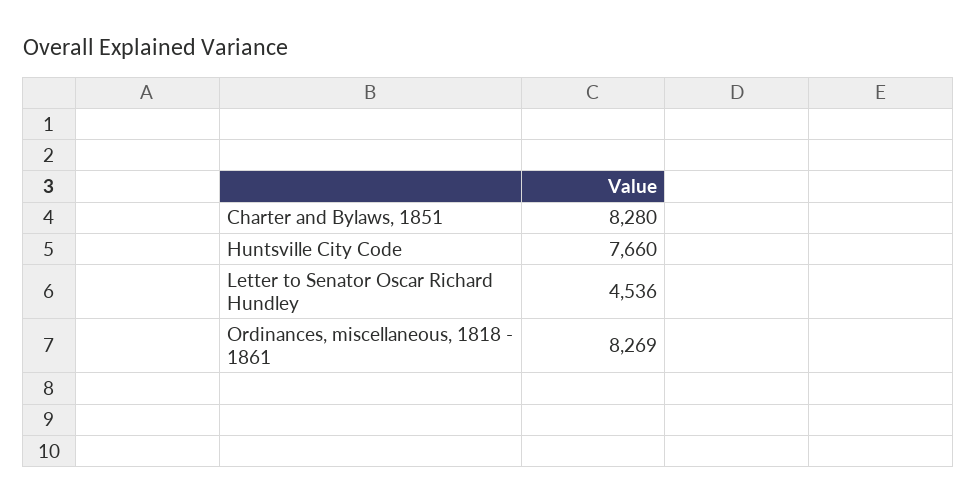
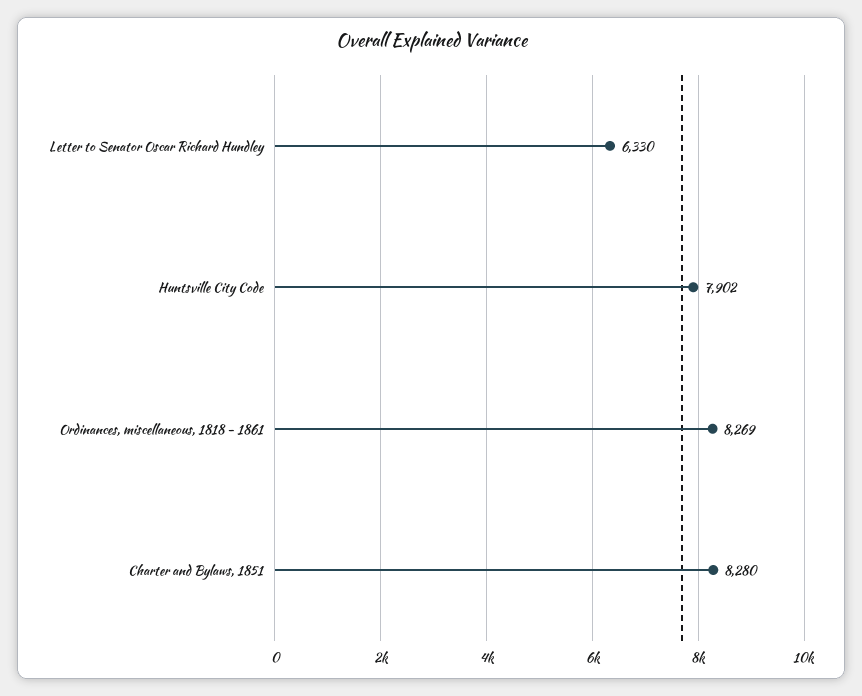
  {
    "Charter and Bylaws, 1851": 8280,
-   "Huntsville City Code": 7660,
+   "Huntsville City Code": 7902,
-   "Letter to Senator Oscar Richard Hundley": 4536,
+   "Letter to Senator Oscar Richard Hundley": 6330,
    "Ordinances, miscellaneous, 1818 - 1861": 8269
  }

